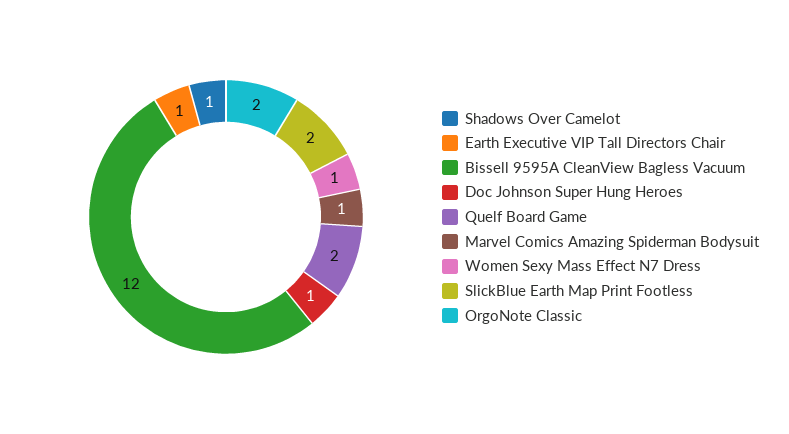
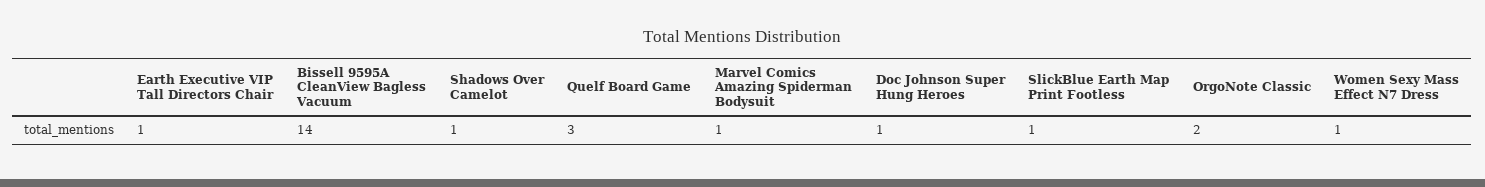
  {
    "Shadows Over Camelot": 1,
    "Earth Executive VIP Tall Directors Chair": 1,
-   "Bissell 9595A CleanView Bagless Vacuum": 12,
+   "Bissell 9595A CleanView Bagless Vacuum": 14,
    "Doc Johnson Super Hung Heroes": 1,
-   "Quelf Board Game": 2,
+   "Quelf Board Game": 3,
    "Marvel Comics Amazing Spiderman Bodysuit": 1,
    "Women Sexy Mass Effect N7 Dress": 1,
-   "SlickBlue Earth Map Print Footless": 2,
+   "SlickBlue Earth Map Print Footless": 1,
    "OrgoNote Classic": 2
  }

